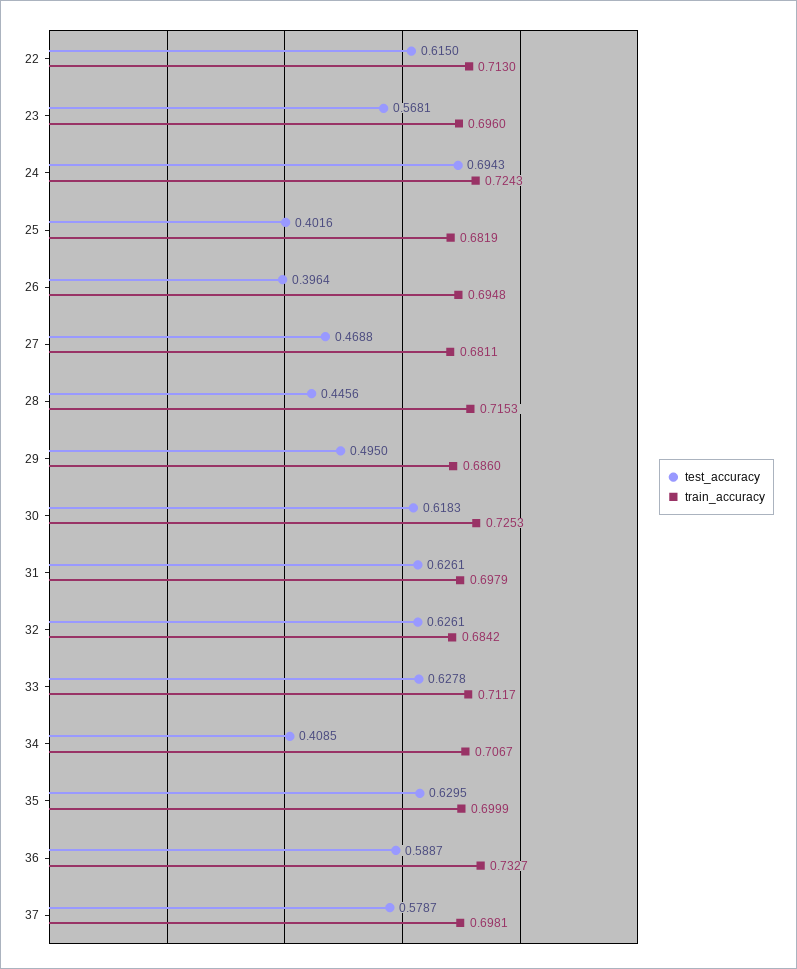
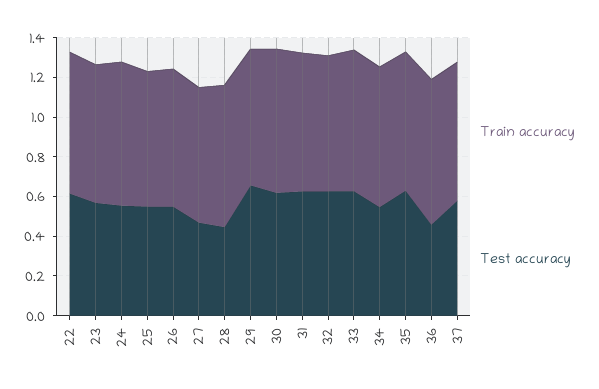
  {
    "test_accuracy": {
      "22": 0.615,
      "23": 0.5681,
-     "24": 0.6943,
+     "24": 0.55,
-     "25": 0.4016,
+     "25": 0.55,
-     "26": 0.3964,
+     "26": 0.55,
      "27": 0.4688,
      "28": 0.4456,
-     "29": 0.495,
+     "29": 0.65,
      "30": 0.6183,
      "31": 0.6261,
      "32": 0.6261,
      "33": 0.6278,
-     "34": 0.4085,
+     "34": 0.55,
      "35": 0.6295,
-     "36": 0.5887,
+     "36": 0.45,
      "37": 0.5787
    },
    "train_accuracy": {
      "22": 0.713,
      "23": 0.696,
      "24": 0.7243,
      "25": 0.6819,
      "26": 0.6948,
      "27": 0.6811,
      "28": 0.7153,
      "29": 0.686,
      "30": 0.7253,
      "31": 0.6979,
      "32": 0.6842,
      "33": 0.7117,
      "34": 0.7067,
      "35": 0.6999,
      "36": 0.7327,
      "37": 0.6981
    }
  }

